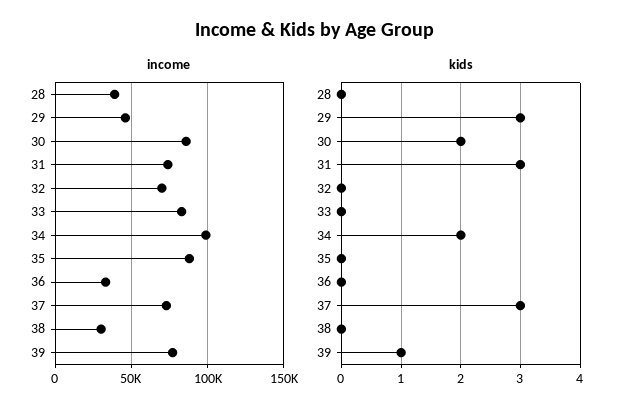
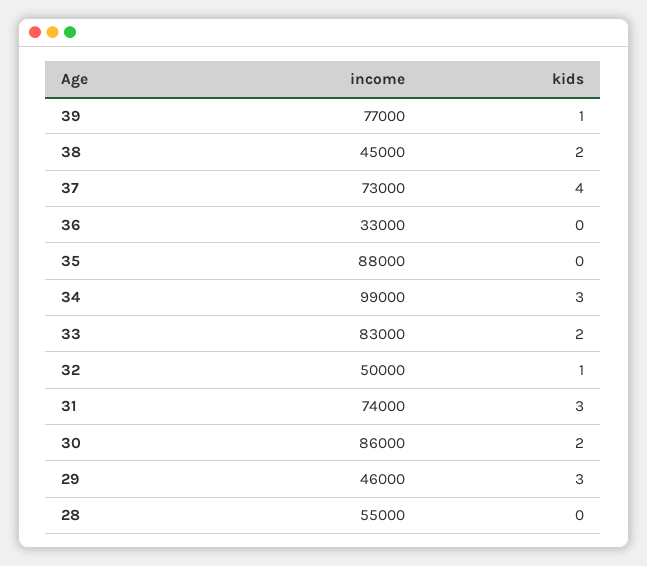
  {
    "income": {
-     "28": 40000,
+     "28": 55000,
      "29": 46000,
      "30": 86000,
      "31": 74000,
-     "32": 70000,
+     "32": 50000,
      "33": 83000,
      "34": 99000,
      "35": 88000,
      "36": 33000,
      "37": 73000,
-     "38": 30000,
+     "38": 45000,
      "39": 77000
    },
    "kids": {
      "28": 0,
      "29": 3,
      "30": 2,
      "31": 3,
-     "32": 0,
+     "32": 1,
-     "33": 0,
+     "33": 2,
-     "34": 2,
+     "34": 3,
      "35": 0,
      "36": 0,
-     "37": 3,
+     "37": 4,
-     "38": 0,
+     "38": 2,
      "39": 1
    }
  }

